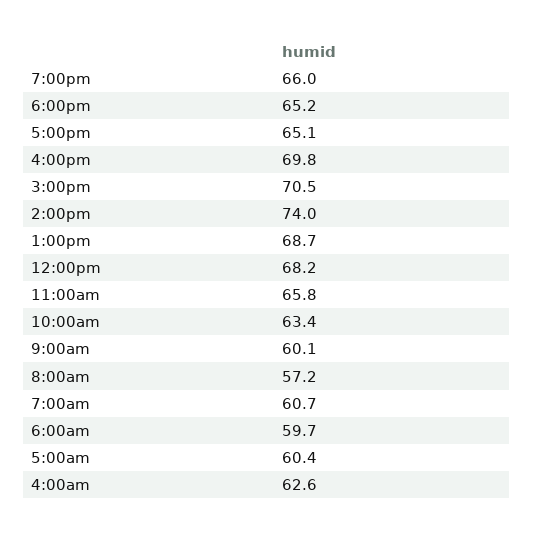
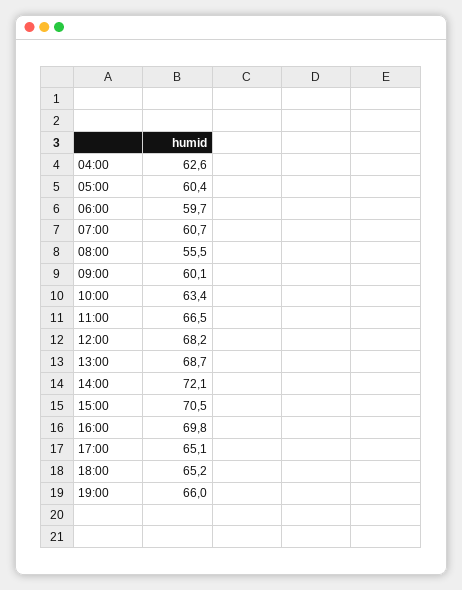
  {
    "7:00pm": 66,
    "6:00pm": 65.2,
    "5:00pm": 65.1,
    "4:00pm": 69.8,
    "3:00pm": 70.5,
-   "2:00pm": 74,
+   "2:00pm": 72.1,
    "1:00pm": 68.7,
    "12:00pm": 68.2,
-   "11:00am": 65.8,
+   "11:00am": 66.5,
    "10:00am": 63.4,
    "9:00am": 60.1,
-   "8:00am": 57.2,
+   "8:00am": 55.5,
    "7:00am": 60.7,
    "6:00am": 59.7,
    "5:00am": 60.4,
    "4:00am": 62.6
  }

